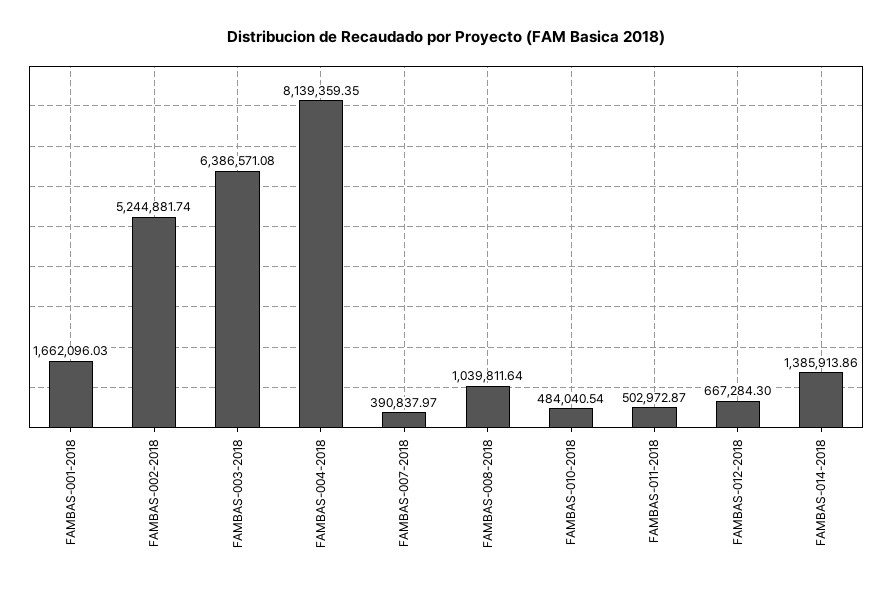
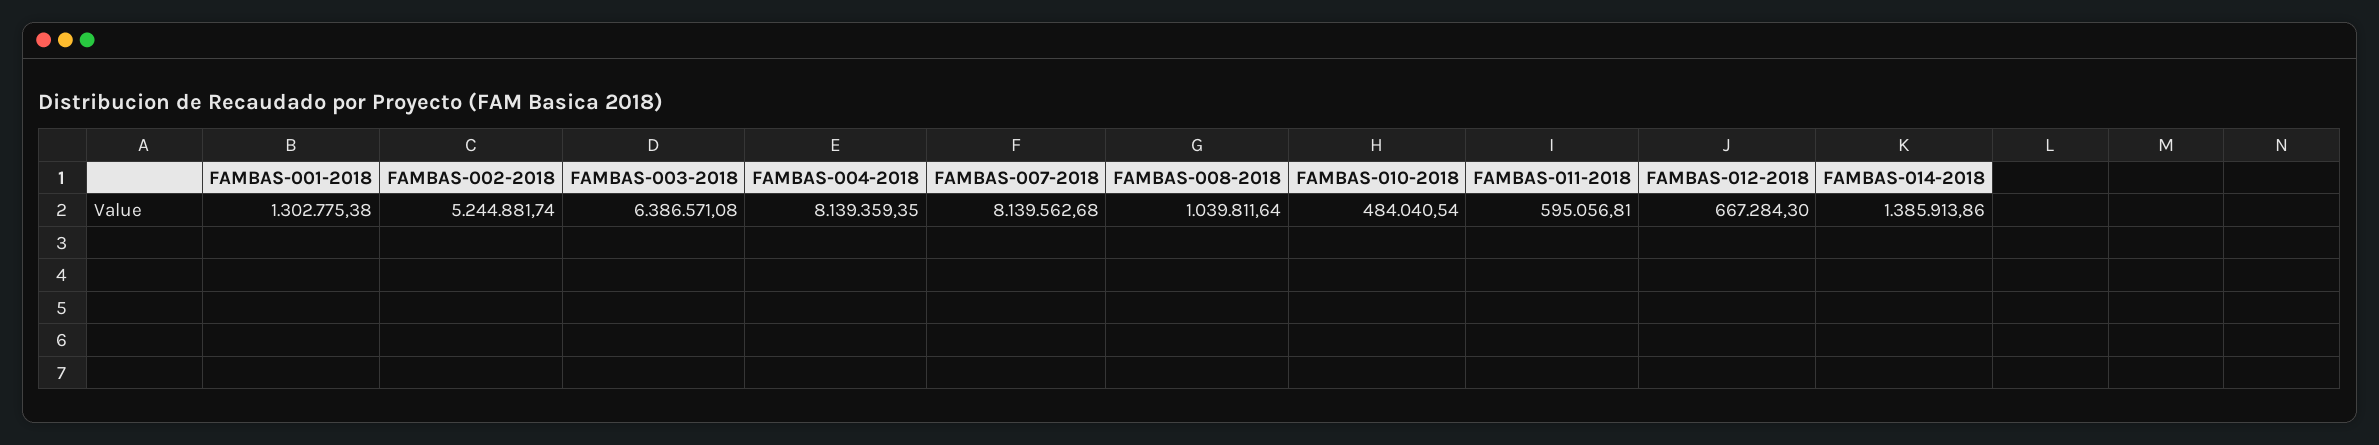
  {
-   "FAMBAS-001-2018": 1662096.03,
+   "FAMBAS-001-2018": 1302775.38,
    "FAMBAS-002-2018": 5244881.74,
    "FAMBAS-003-2018": 6386571.08,
    "FAMBAS-004-2018": 8139359.35,
-   "FAMBAS-007-2018": 390837.97,
+   "FAMBAS-007-2018": 8139562.68,
    "FAMBAS-008-2018": 1039811.64,
    "FAMBAS-010-2018": 484040.54,
-   "FAMBAS-011-2018": 502972.87,
+   "FAMBAS-011-2018": 595056.81,
    "FAMBAS-012-2018": 667284.3,
    "FAMBAS-014-2018": 1385913.86
  }

